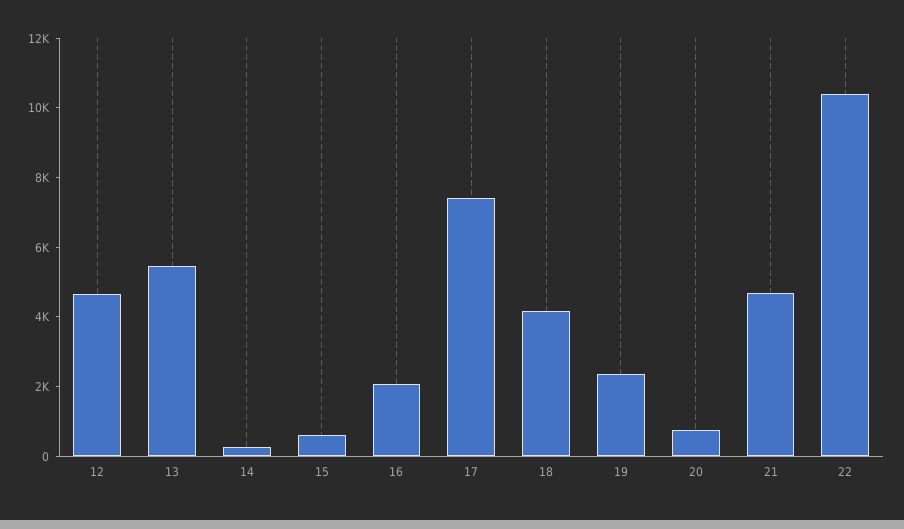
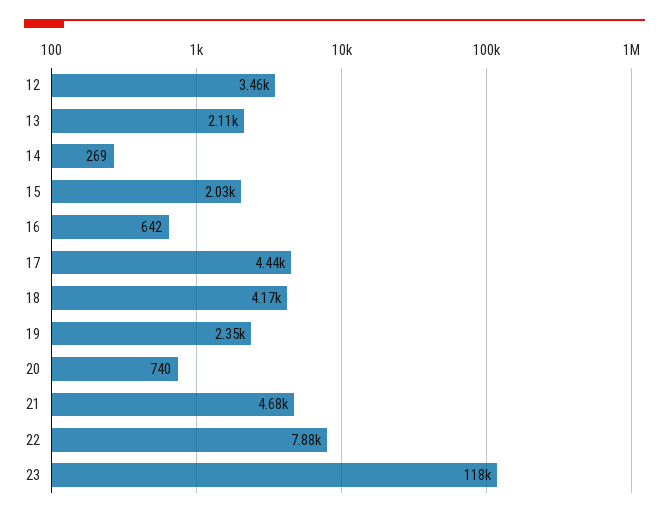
  {
-   "12": 4500,
+   "12": 3460,
-   "13": 5500,
+   "13": 2110,
    "14": 269,
-   "15": 500,
+   "15": 2030,
-   "16": 2000,
+   "16": 642,
-   "17": 7500,
+   "17": 4440,
    "18": 4170,
    "19": 2350,
    "20": 740,
    "21": 4680,
-   "22": 10500
+   "22": 7880,
+   "23": 118000
  }

